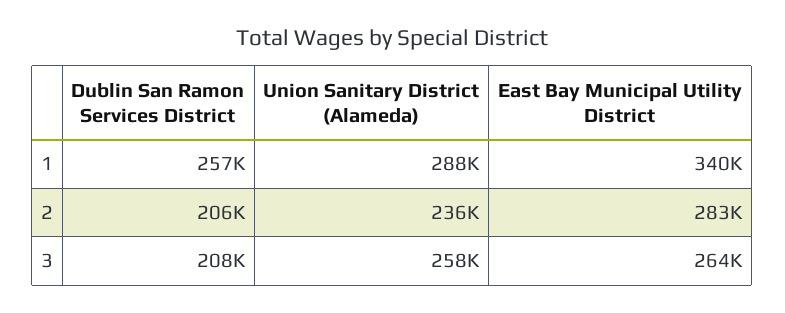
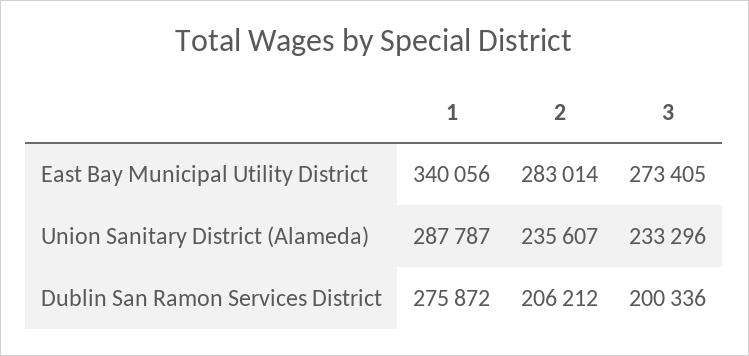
  {
    "Dublin San Ramon Services District": {
-     "1": 257000,
+     "1": 275872,
      "2": 206212,
-     "3": 208000
+     "3": 200336
    },
    "Union Sanitary District (Alameda)": {
      "1": 287787,
      "2": 235607,
-     "3": 258000
+     "3": 233296
    },
    "East Bay Municipal Utility District": {
      "1": 340056,
      "2": 283014,
-     "3": 264000
+     "3": 273405
    }
  }

